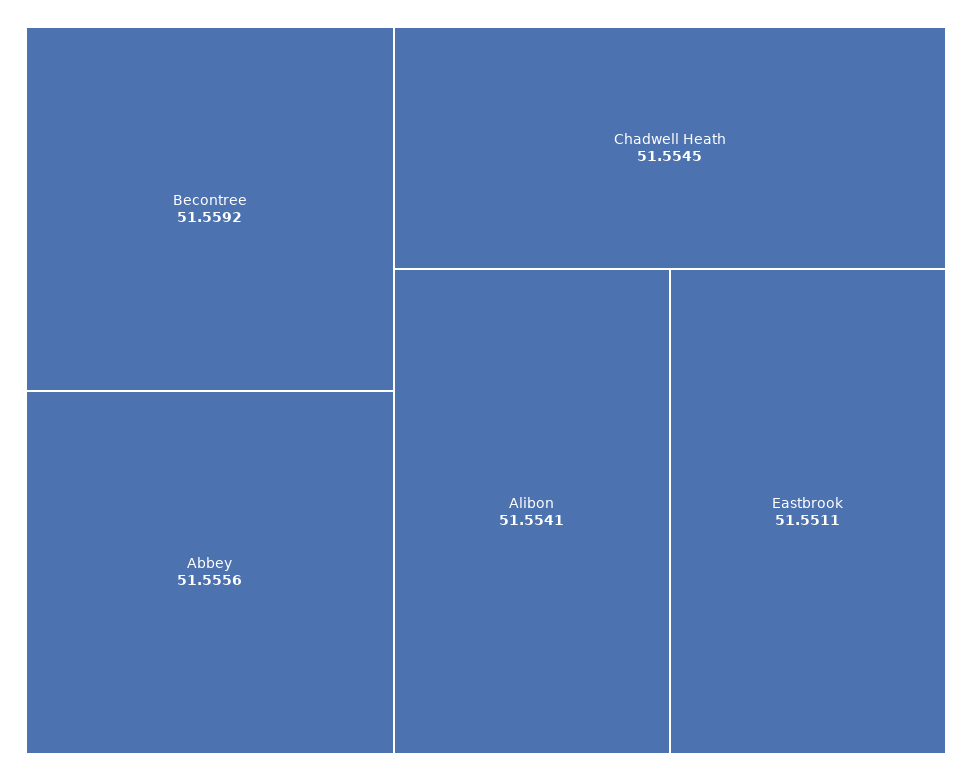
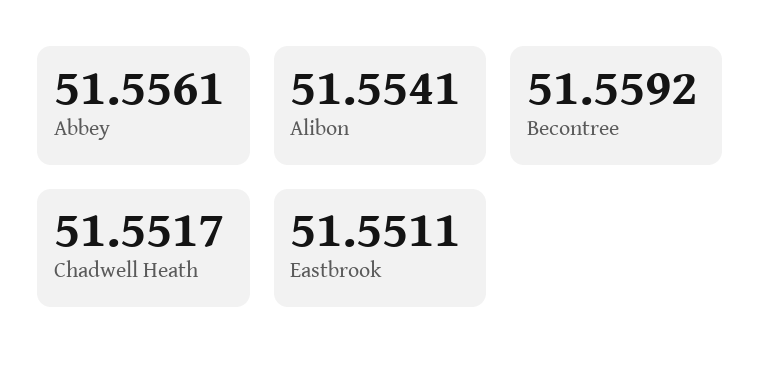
  {
    "Becontree": 51.5592,
-   "Abbey": 51.5556,
+   "Abbey": 51.5561,
-   "Chadwell Heath": 51.5545,
+   "Chadwell Heath": 51.5517,
    "Alibon": 51.5541,
    "Eastbrook": 51.5511
  }

